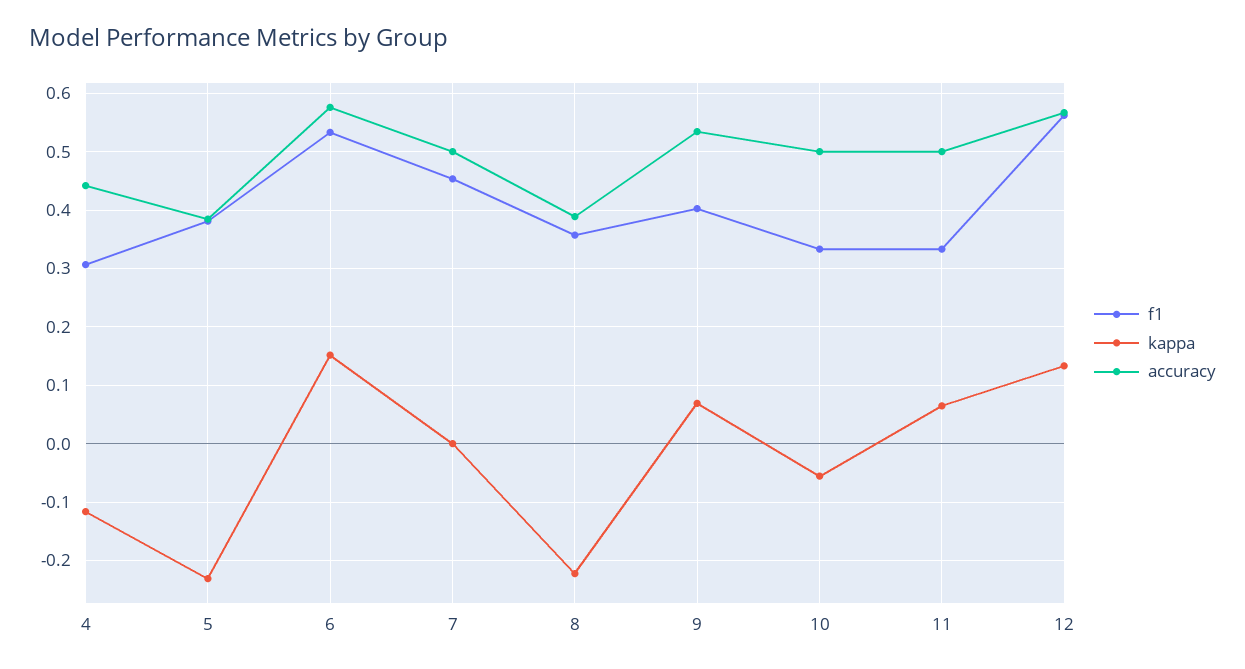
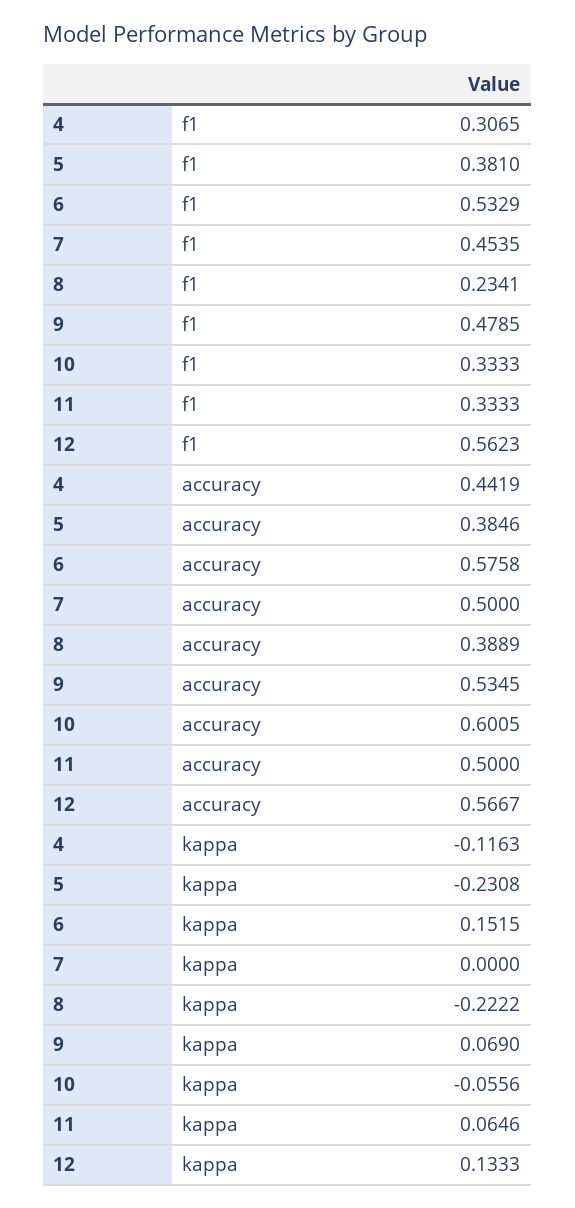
  {
    "f1": {
      "4": 0.3065,
      "5": 0.381,
      "6": 0.5329,
      "7": 0.4535,
-     "8": 0.36,
+     "8": 0.2341,
-     "9": 0.4,
+     "9": 0.4785,
      "10": 0.3333,
      "11": 0.3333,
      "12": 0.5623
    },
    "kappa": {
      "4": -0.1163,
      "5": -0.2308,
      "6": 0.1515,
      "7": 0,
      "8": -0.2222,
      "9": 0.069,
      "10": -0.0556,
      "11": 0.0646,
      "12": 0.1333
    },
    "accuracy": {
      "4": 0.4419,
      "5": 0.3846,
      "6": 0.5758,
      "7": 0.5,
      "8": 0.3889,
      "9": 0.5345,
-     "10": 0.5,
+     "10": 0.6005,
      "11": 0.5,
      "12": 0.5667
    }
  }

